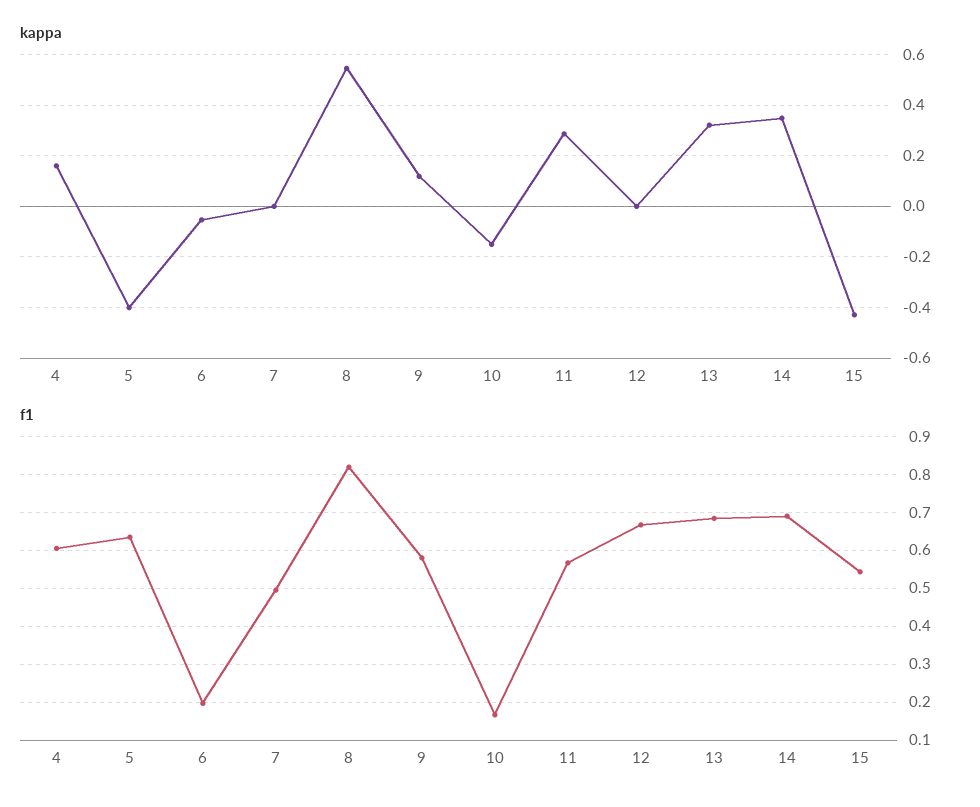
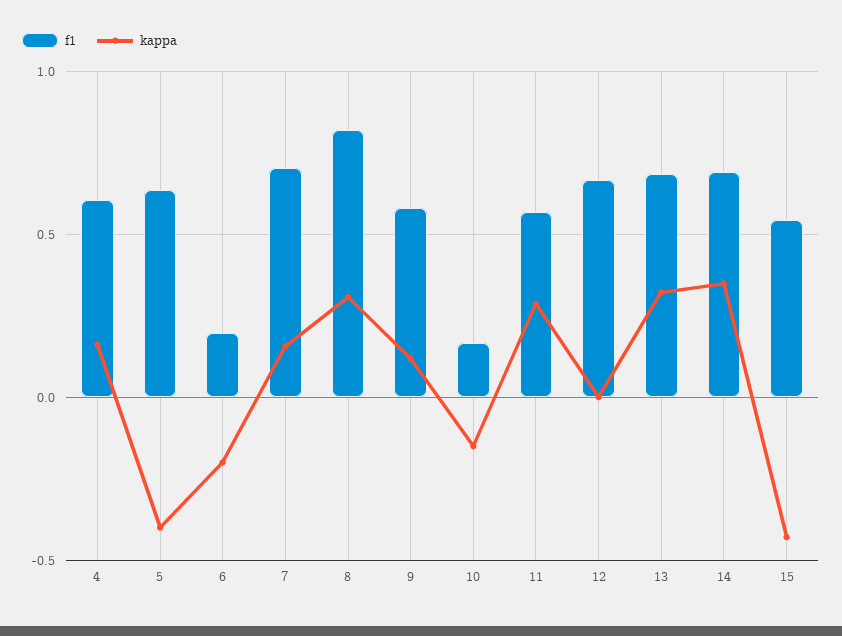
  {
    "kappa": {
      "4": 0.15,
      "5": -0.4,
-     "6": -0.05,
+     "6": -0.2,
-     "7": 0,
+     "7": 0.15,
-     "8": 0.55,
+     "8": 0.3,
      "9": 0.125,
      "10": -0.15,
      "11": 0.275,
      "12": 0,
      "13": 0.325,
      "14": 0.35,
      "15": -0.425
    },
    "f1": {
      "4": 0.6,
      "5": 0.64,
      "6": 0.2,
-     "7": 0.5,
+     "7": 0.7,
      "8": 0.82,
      "9": 0.58,
      "10": 0.16,
      "11": 0.56,
      "12": 0.66,
      "13": 0.68,
      "14": 0.7,
      "15": 0.54
    }
  }

